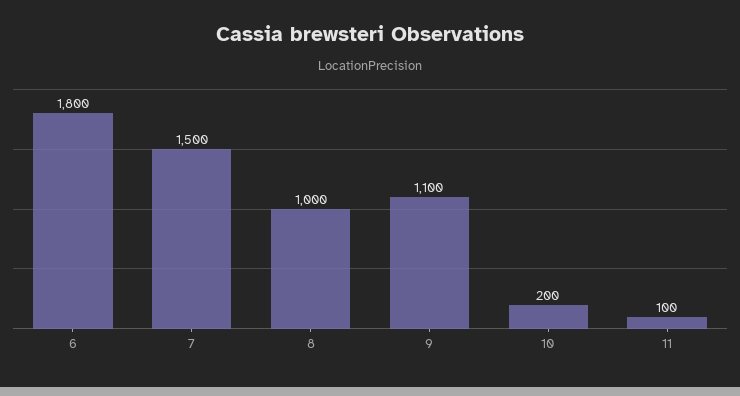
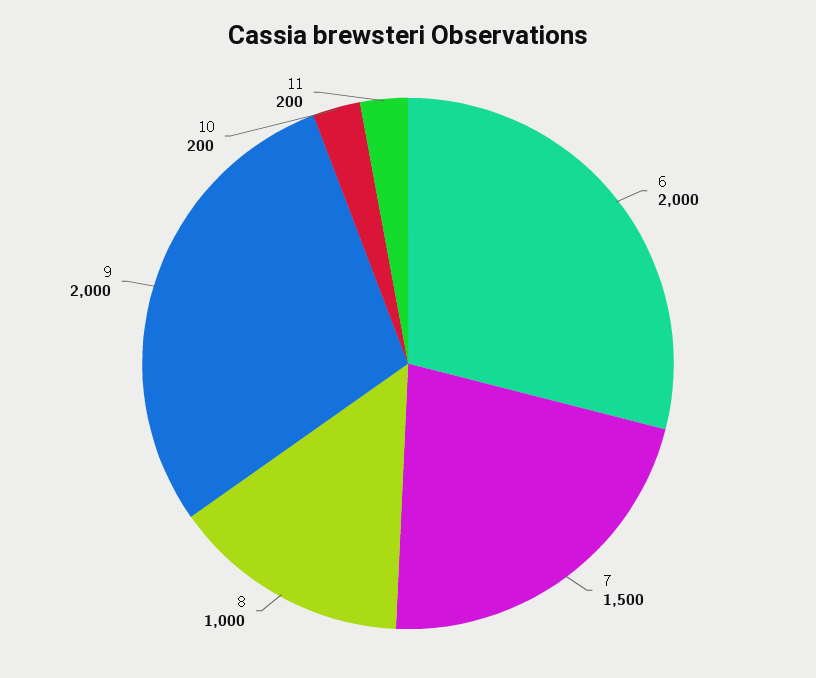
  {
-   "6": 1800,
+   "6": 2000,
    "7": 1500,
    "8": 1000,
-   "9": 1100,
+   "9": 2000,
    "10": 200,
-   "11": 100
+   "11": 200
  }

